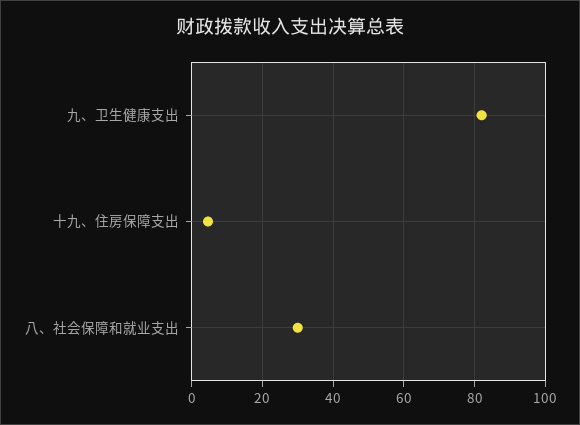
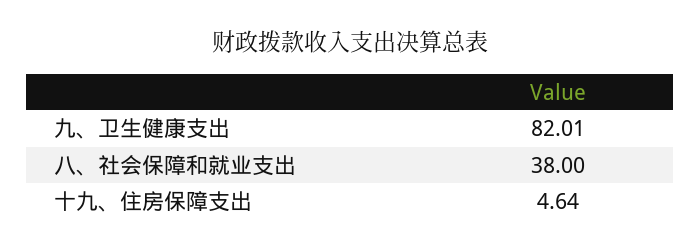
  {
    "九、卫生健康支出": 82.01,
    "十九、住房保障支出": 4.64,
-   "八、社会保障和就业支出": 30
+   "八、社会保障和就业支出": 38
  }

